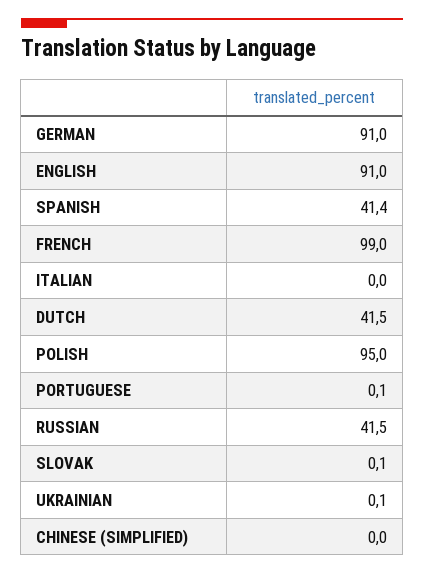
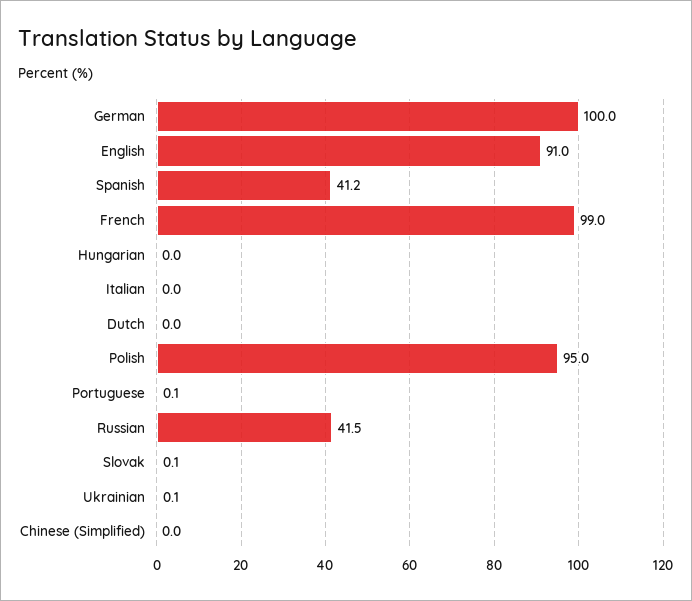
  {
-   "GERMAN": 91,
+   "GERMAN": 100,
    "ENGLISH": 91,
-   "SPANISH": 41.4,
+   "SPANISH": 41.2,
    "FRENCH": 99,
    "ITALIAN": 0,
-   "DUTCH": 41.5,
+   "DUTCH": 0,
    "POLISH": 95,
    "PORTUGUESE": 0.1,
    "RUSSIAN": 41.5,
    "SLOVAK": 0.1,
    "UKRAINIAN": 0.1,
-   "CHINESE (SIMPLIFIED)": 0
+   "CHINESE (SIMPLIFIED)": 0,
+   "Hungarian": 0
  }

